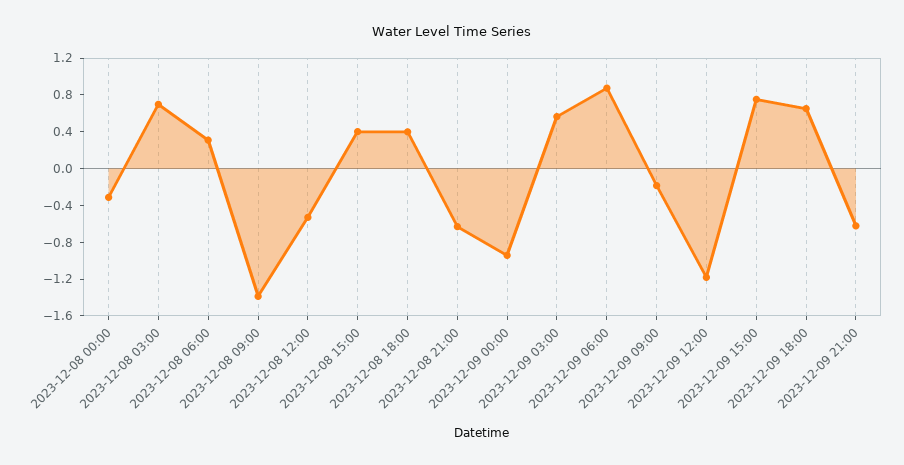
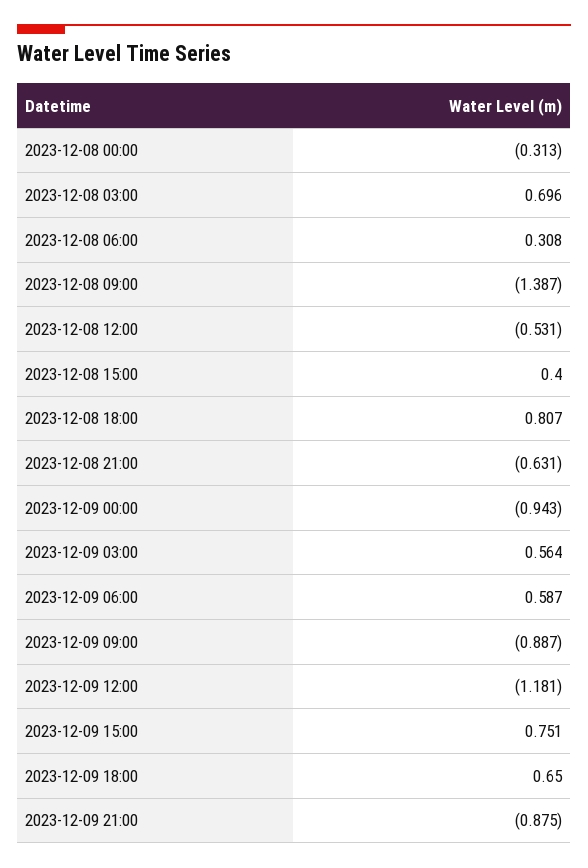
  {
    "2023-12-08 00:00": -0.313,
    "2023-12-08 03:00": 0.696,
    "2023-12-08 06:00": 0.308,
    "2023-12-08 09:00": -1.387,
    "2023-12-08 12:00": -0.531,
    "2023-12-08 15:00": 0.4,
-   "2023-12-08 18:00": 0.4,
+   "2023-12-08 18:00": 0.807,
    "2023-12-08 21:00": -0.631,
    "2023-12-09 00:00": -0.943,
    "2023-12-09 03:00": 0.564,
-   "2023-12-09 06:00": 0.9,
+   "2023-12-09 06:00": 0.587,
-   "2023-12-09 09:00": -0.2,
+   "2023-12-09 09:00": -0.887,
    "2023-12-09 12:00": -1.181,
    "2023-12-09 15:00": 0.751,
    "2023-12-09 18:00": 0.65,
-   "2023-12-09 21:00": -0.6
+   "2023-12-09 21:00": -0.875
  }

